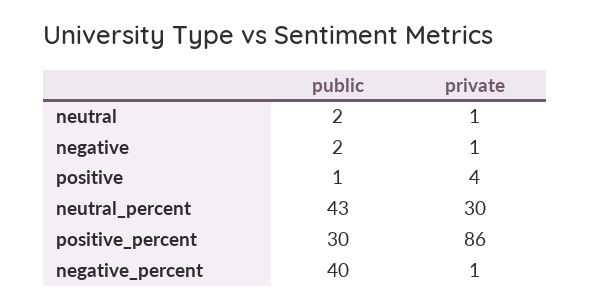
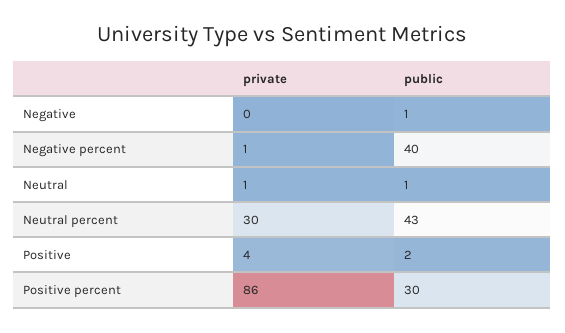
  {
    "public": {
-     "neutral": 2,
+     "neutral": 1,
-     "negative": 2,
+     "negative": 1,
-     "positive": 1,
+     "positive": 2,
      "neutral_percent": 43,
      "positive_percent": 30,
      "negative_percent": 40
    },
    "private": {
      "neutral": 1,
-     "negative": 1,
+     "negative": 0,
      "positive": 4,
      "neutral_percent": 30,
      "positive_percent": 86,
      "negative_percent": 1
    }
  }

